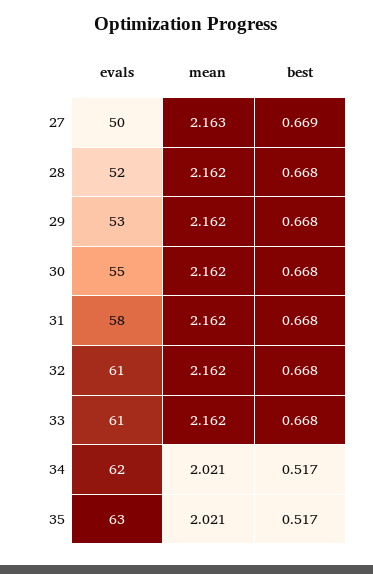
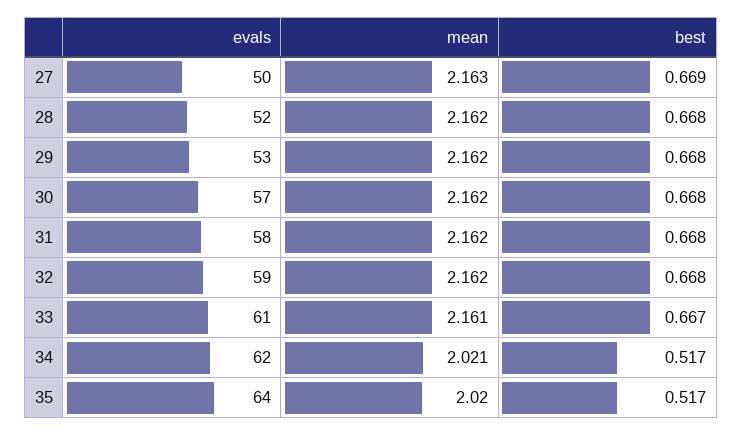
  {
    "evals": {
      "27": 50,
      "28": 52,
      "29": 53,
-     "30": 55,
+     "30": 57,
      "31": 58,
-     "32": 61,
+     "32": 59,
      "33": 61,
      "34": 62,
-     "35": 63
+     "35": 64
    },
    "mean": {
      "27": 2.163,
      "28": 2.162,
      "29": 2.162,
      "30": 2.162,
      "31": 2.162,
      "32": 2.162,
-     "33": 2.162,
+     "33": 2.161,
      "34": 2.021,
-     "35": 2.021
+     "35": 2.02
    },
    "best": {
      "27": 0.669,
      "28": 0.668,
      "29": 0.668,
      "30": 0.668,
      "31": 0.668,
      "32": 0.668,
-     "33": 0.668,
+     "33": 0.667,
      "34": 0.517,
      "35": 0.517
    }
  }

